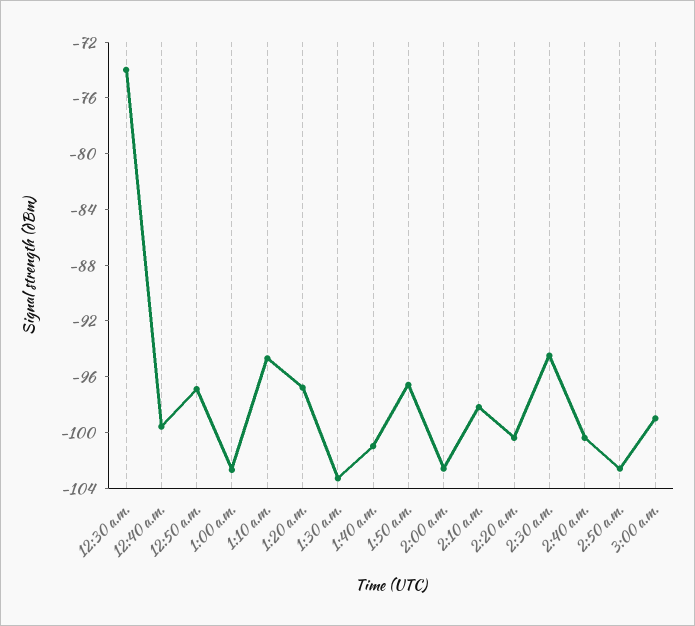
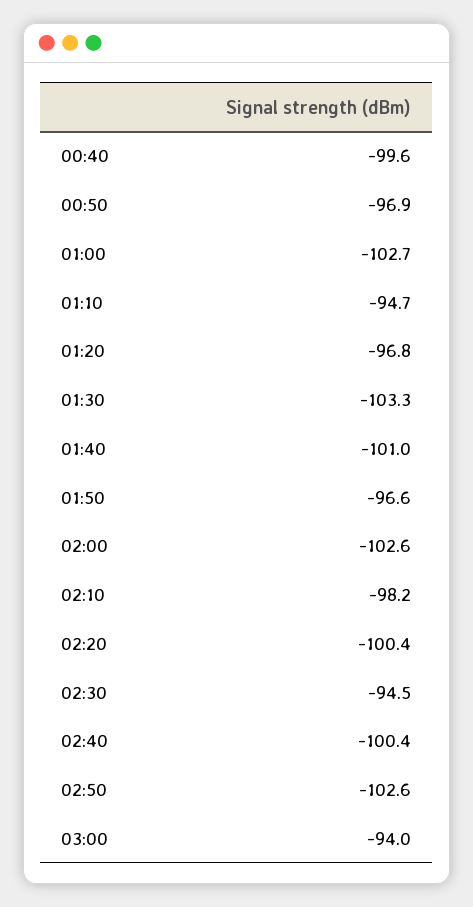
  {
-   "12:30 a.m.": -74,
    "12:40 a.m.": -99.6,
    "12:50 a.m.": -96.9,
    "1:00 a.m.": -102.7,
    "1:10 a.m.": -94.7,
    "1:20 a.m.": -96.8,
    "1:30 a.m.": -103.3,
    "1:40 a.m.": -101,
    "1:50 a.m.": -96.6,
    "2:00 a.m.": -102.6,
    "2:10 a.m.": -98.2,
    "2:20 a.m.": -100.4,
    "2:30 a.m.": -94.5,
    "2:40 a.m.": -100.4,
    "2:50 a.m.": -102.6,
-   "3:00 a.m.": -99
+   "3:00 a.m.": -94
  }

